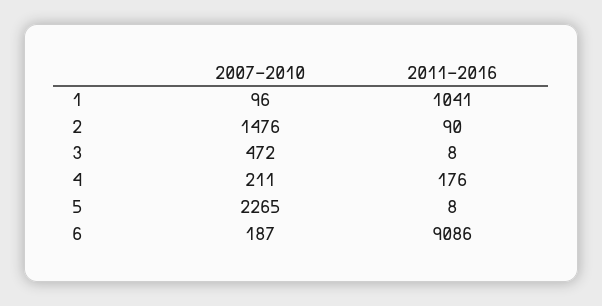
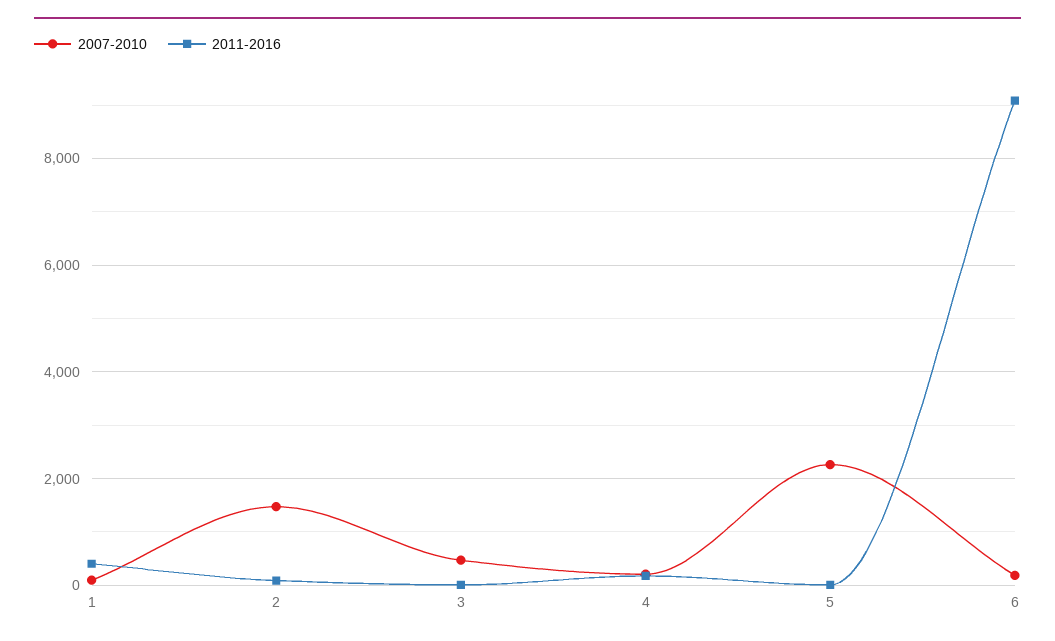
  {
    "2007-2010": {
      "1": 96,
      "2": 1476,
      "3": 472,
      "4": 211,
      "5": 2265,
      "6": 187
    },
    "2011-2016": {
-     "1": 1041,
+     "1": 400,
      "2": 90,
      "3": 8,
      "4": 176,
      "5": 8,
      "6": 9086
    }
  }

